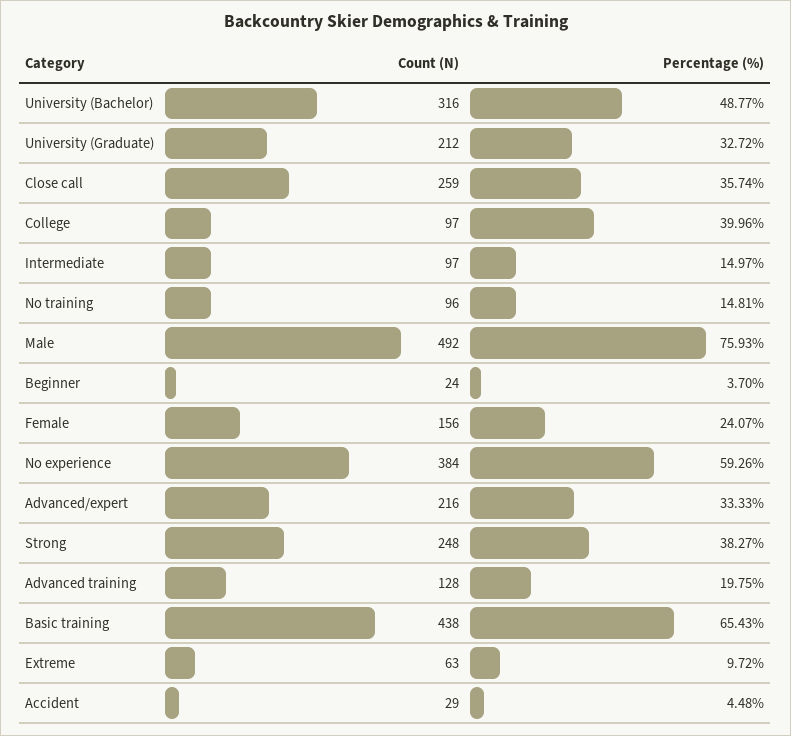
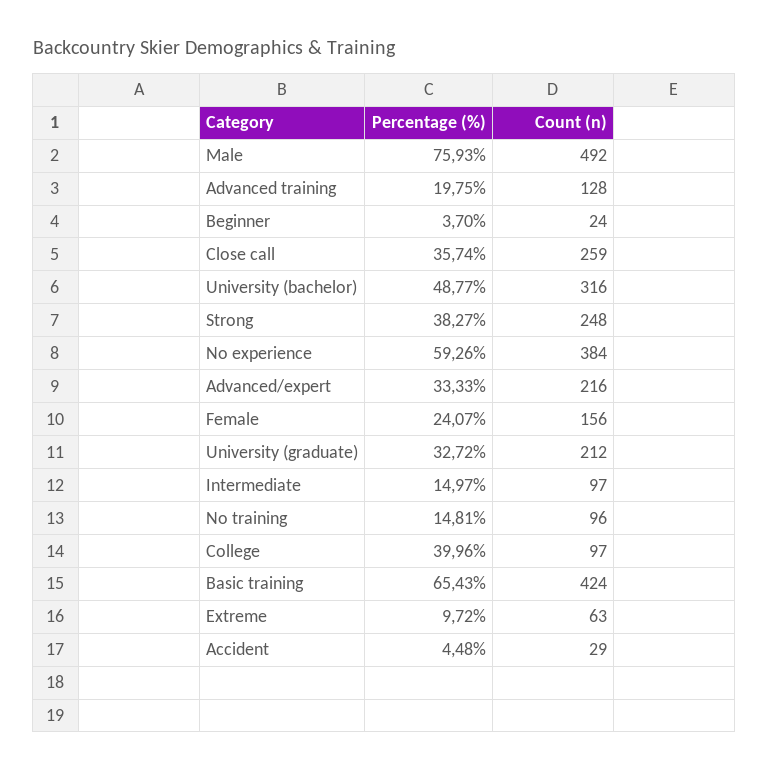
  {
    "Count (N)": {
      "University (Bachelor)": 316,
      "University (Graduate)": 212,
      "Close call": 259,
      "College": 97,
      "Intermediate": 97,
      "No training": 96,
      "Male": 492,
      "Beginner": 24,
      "Female": 156,
      "No experience": 384,
      "Advanced/expert": 216,
      "Strong": 248,
      "Advanced training": 128,
-     "Basic training": 438,
+     "Basic training": 424,
      "Extreme": 63,
      "Accident": 29
    },
    "Percentage (%)": {
      "University (Bachelor)": 48.77,
      "University (Graduate)": 32.72,
      "Close call": 35.74,
      "College": 39.96,
      "Intermediate": 14.97,
      "No training": 14.81,
      "Male": 75.93,
      "Beginner": 3.7,
      "Female": 24.07,
      "No experience": 59.26,
      "Advanced/expert": 33.33,
      "Strong": 38.27,
      "Advanced training": 19.75,
      "Basic training": 65.43,
      "Extreme": 9.72,
      "Accident": 4.48
    }
  }

